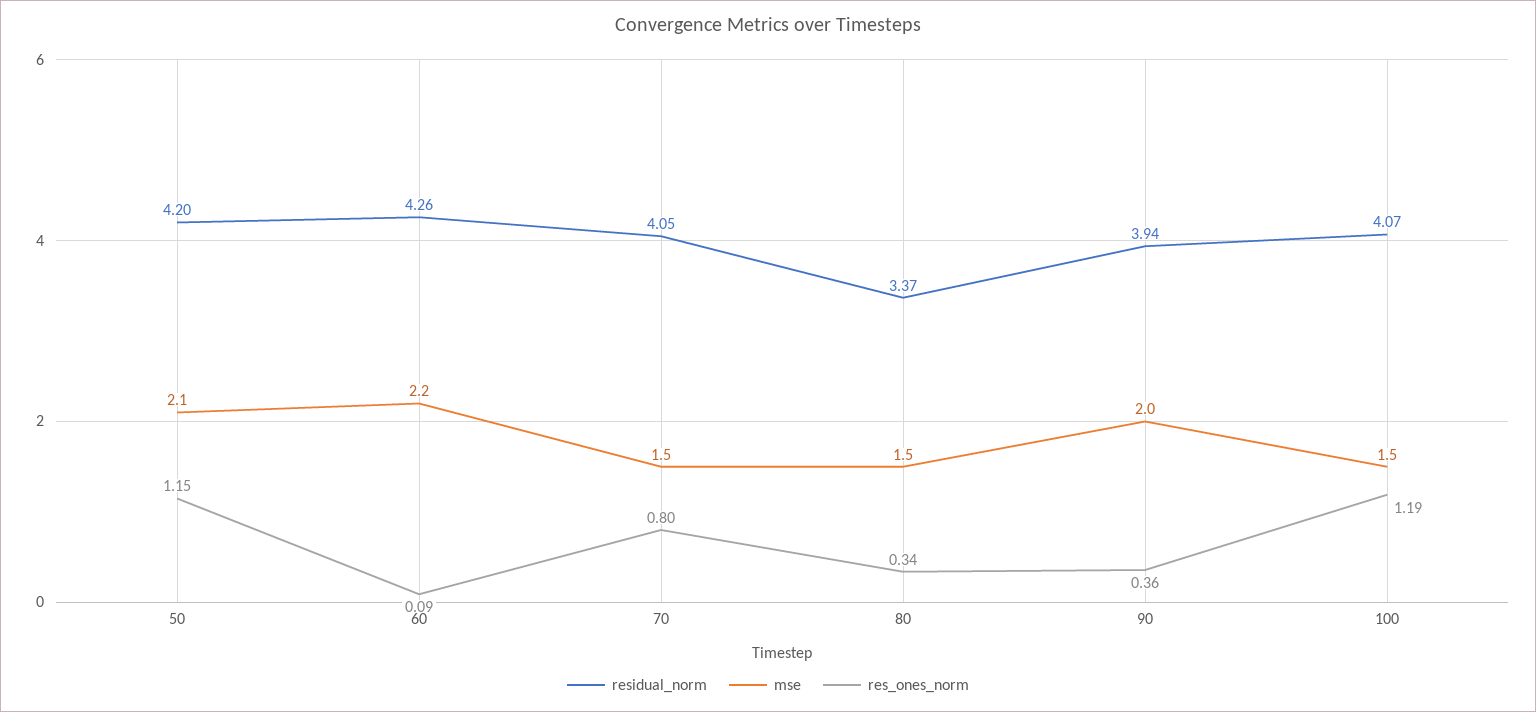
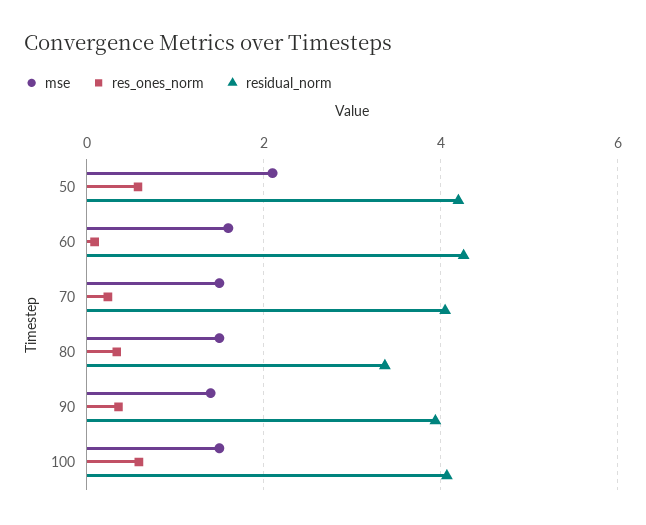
  {
    "residual_norm": {
      "50": 4.2,
      "60": 4.26,
      "70": 4.05,
      "80": 3.37,
      "90": 3.94,
      "100": 4.07
    },
    "mse": {
      "50": 2.1,
-     "60": 2.2,
+     "60": 1.6,
      "70": 1.5,
      "80": 1.5,
-     "90": 2,
+     "90": 1.4,
      "100": 1.5
    },
    "res_ones_norm": {
-     "50": 1.15,
+     "50": 0.6,
      "60": 0.09,
-     "70": 0.8,
+     "70": 0.2,
      "80": 0.34,
      "90": 0.36,
-     "100": 1.19
+     "100": 0.6
    }
  }

